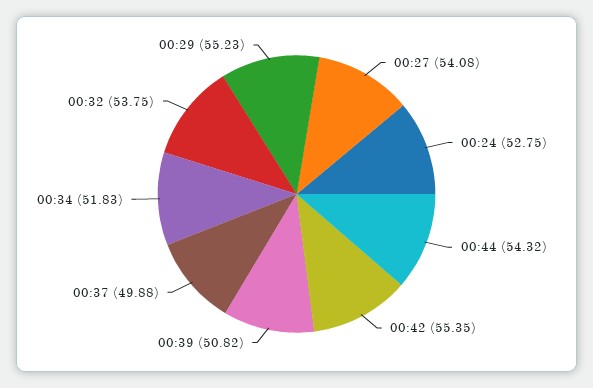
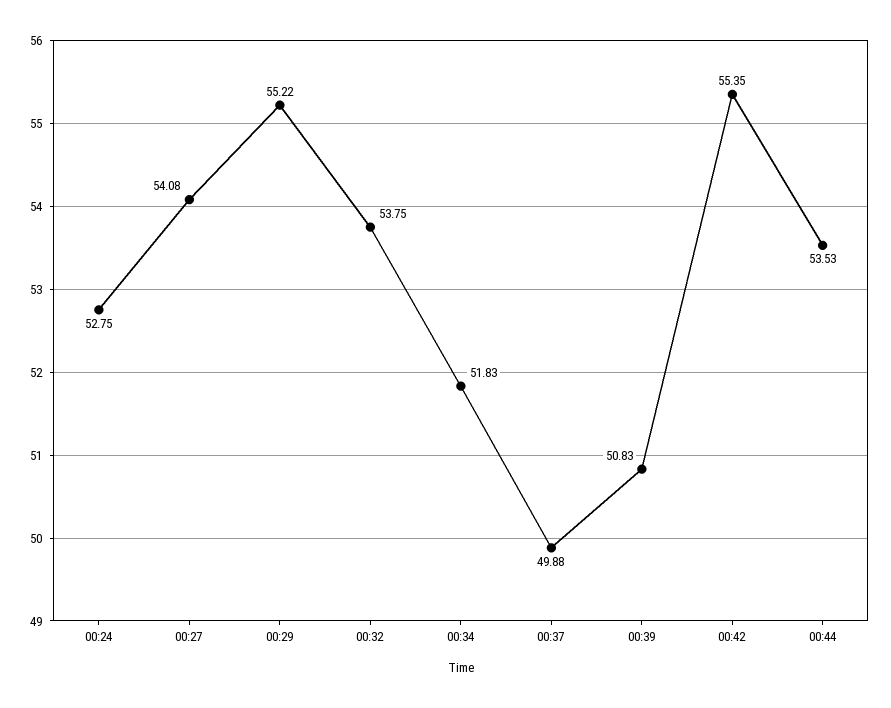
  {
    "00:27": 54.08,
    "00:24": 52.75,
-   "00:44": 54.32,
+   "00:44": 53.53,
    "00:42": 55.35,
-   "00:39": 50.82,
+   "00:39": 50.83,
    "00:37": 49.88,
    "00:34": 51.83,
    "00:32": 53.75,
-   "00:29": 55.23
+   "00:29": 55.22
  }

